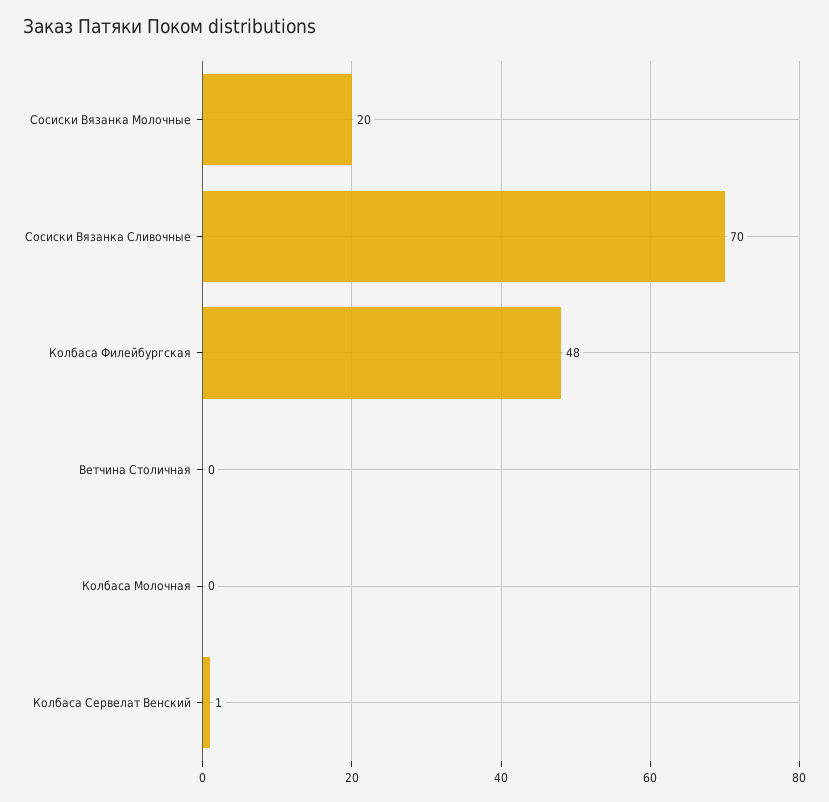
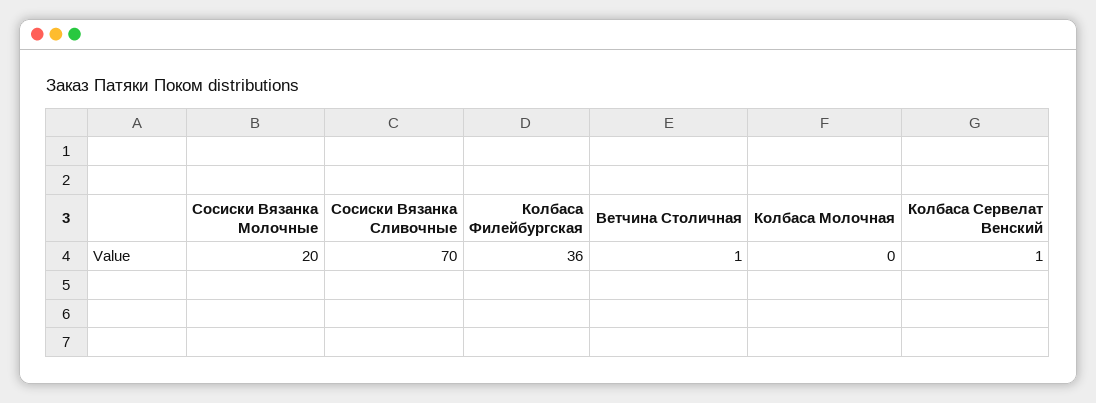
  {
    "Сосиски Вязанка Молочные": 20,
    "Сосиски Вязанка Сливочные": 70,
-   "Колбаса Филейбургская": 48,
+   "Колбаса Филейбургская": 36,
-   "Ветчина Столичная": 0,
+   "Ветчина Столичная": 1,
    "Колбаса Молочная": 0,
    "Колбаса Сервелат Венский": 1
  }

